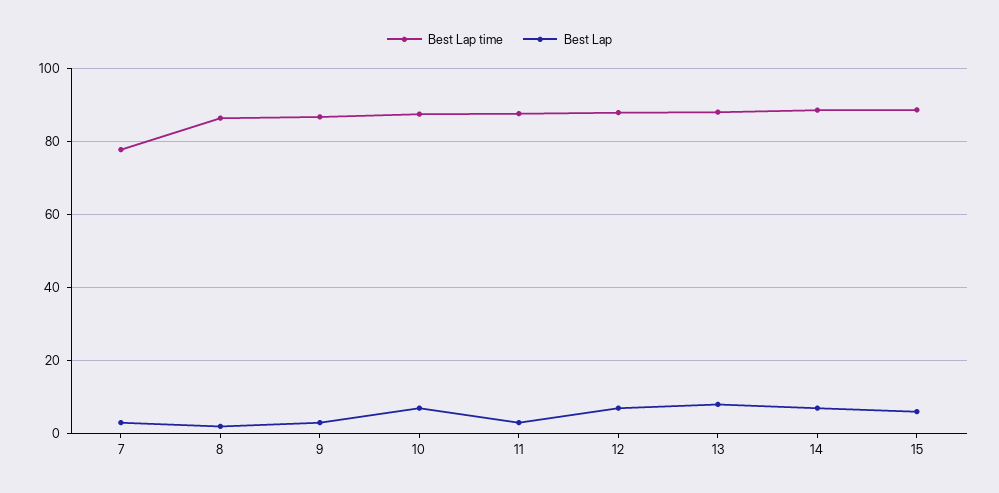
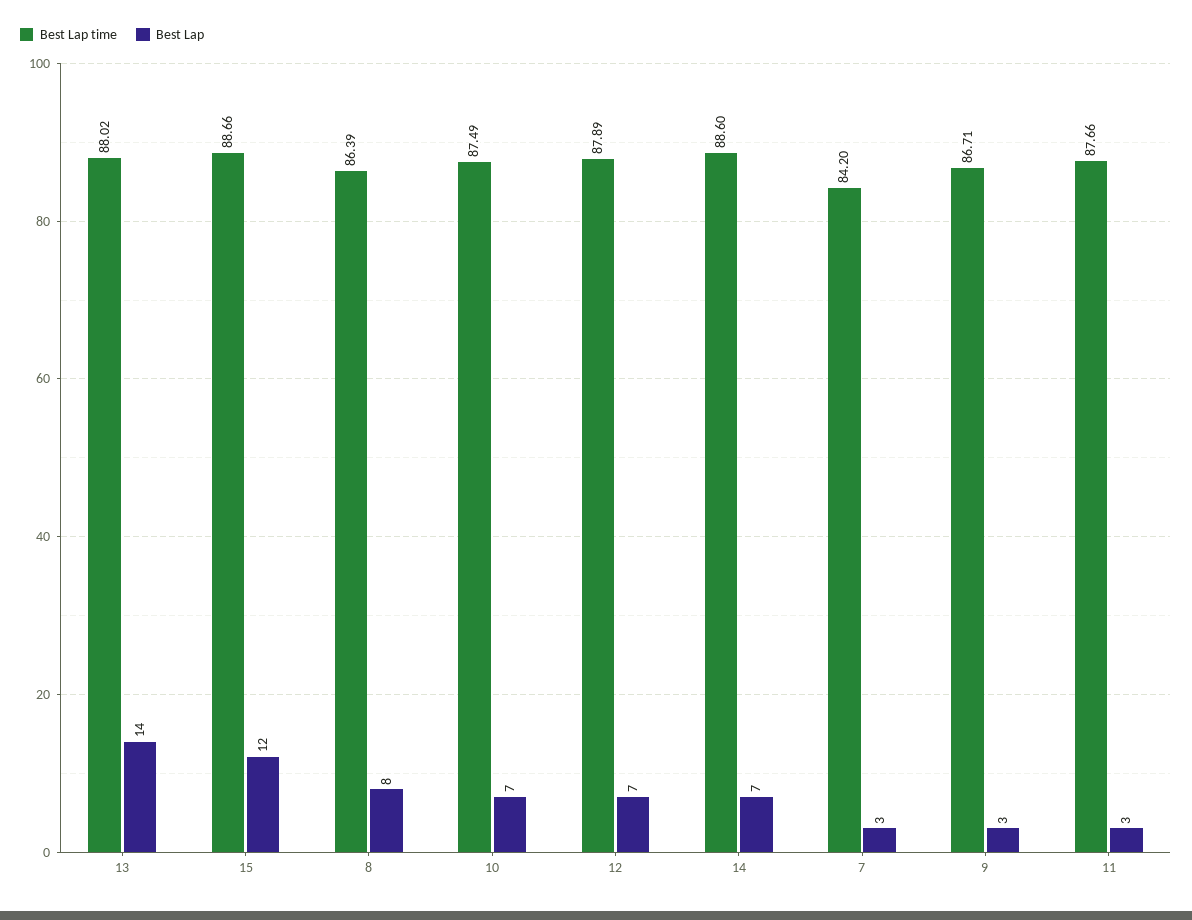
  {
    "Best Lap time": {
-     "7": 78,
+     "7": 84.2,
      "8": 86.39,
      "9": 86.71,
      "10": 87.49,
      "11": 87.66,
      "12": 87.89,
      "13": 88.02,
      "14": 88.6,
      "15": 88.66
    },
    "Best Lap": {
      "7": 3,
-     "8": 2,
+     "8": 8,
      "9": 3,
      "10": 7,
      "11": 3,
      "12": 7,
-     "13": 8,
+     "13": 14,
      "14": 7,
-     "15": 6
+     "15": 12
    }
  }

